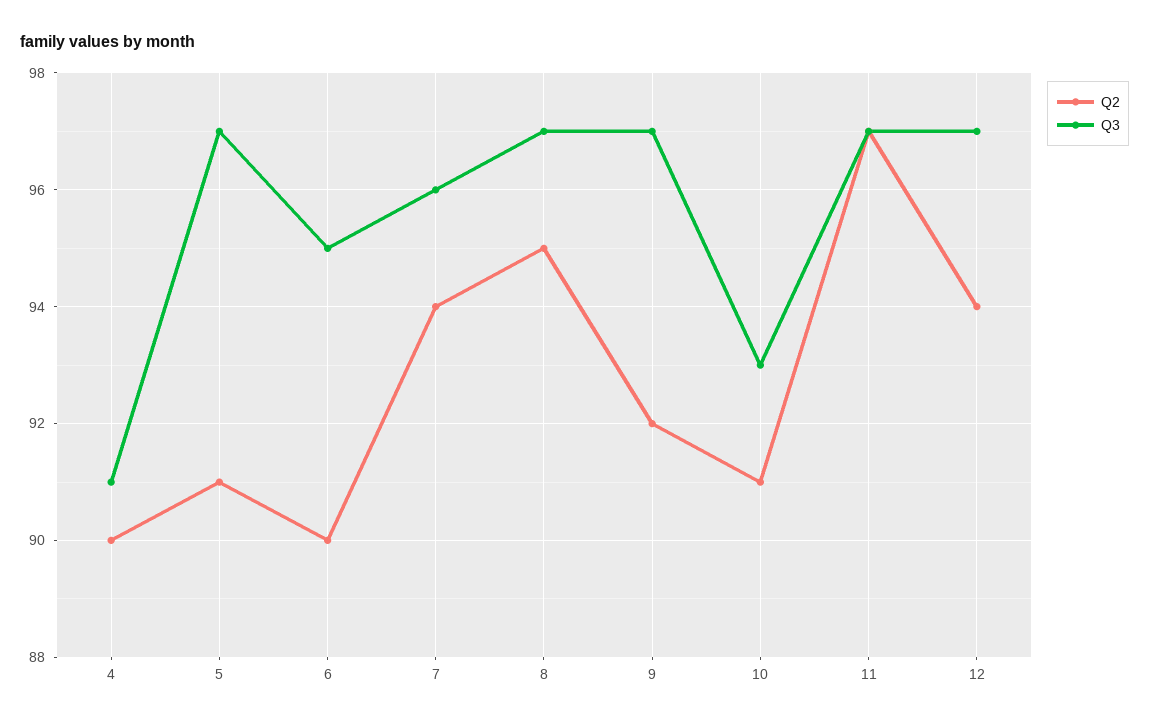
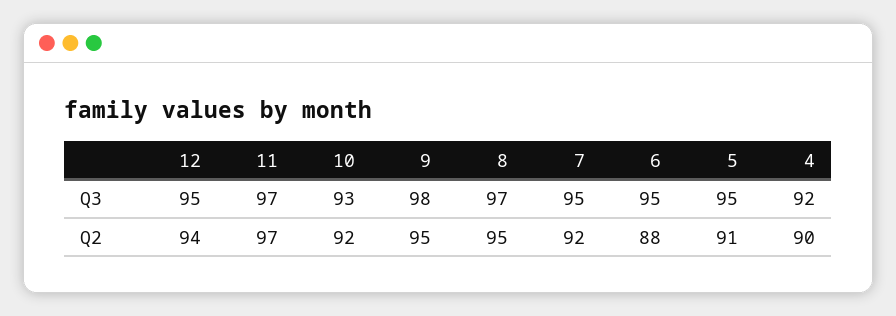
  {
    "Q2": {
      "4": 90,
      "5": 91,
-     "6": 90,
+     "6": 88,
-     "7": 94,
+     "7": 92,
      "8": 95,
-     "9": 92,
+     "9": 95,
-     "10": 91,
+     "10": 92,
      "11": 97,
      "12": 94
    },
    "Q3": {
-     "4": 91,
+     "4": 92,
-     "5": 97,
+     "5": 95,
      "6": 95,
-     "7": 96,
+     "7": 95,
      "8": 97,
-     "9": 97,
+     "9": 98,
      "10": 93,
      "11": 97,
-     "12": 97
+     "12": 95
    }
  }

